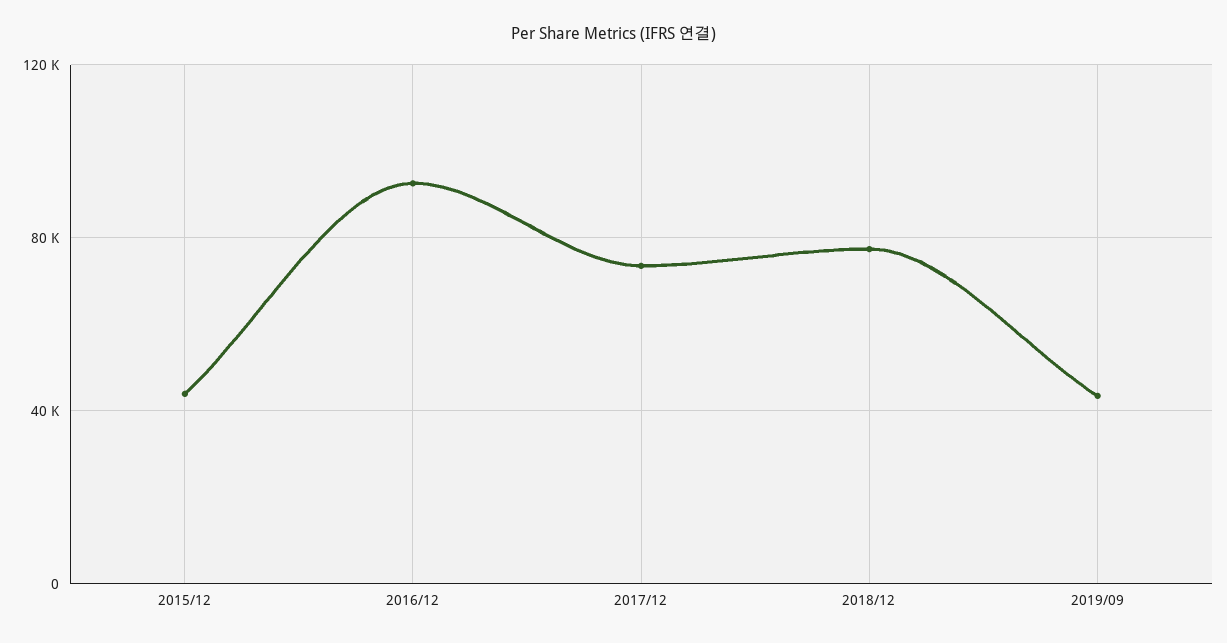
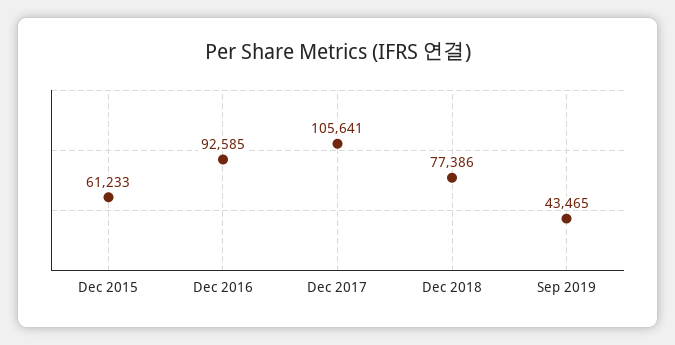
  {
-   "2015/12": 45000,
+   "2015/12": 61233,
    "2016/12": 92585,
-   "2017/12": 75000,
+   "2017/12": 105641,
    "2018/12": 77386,
    "2019/09": 43465
  }

